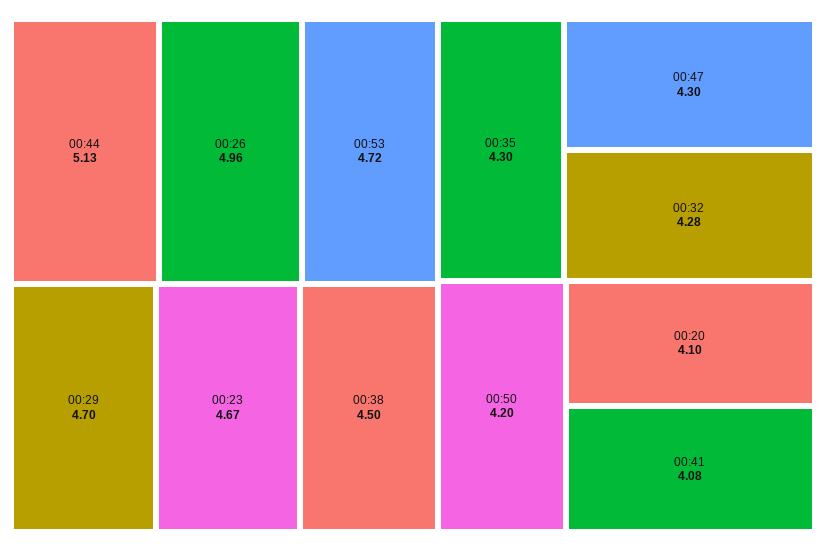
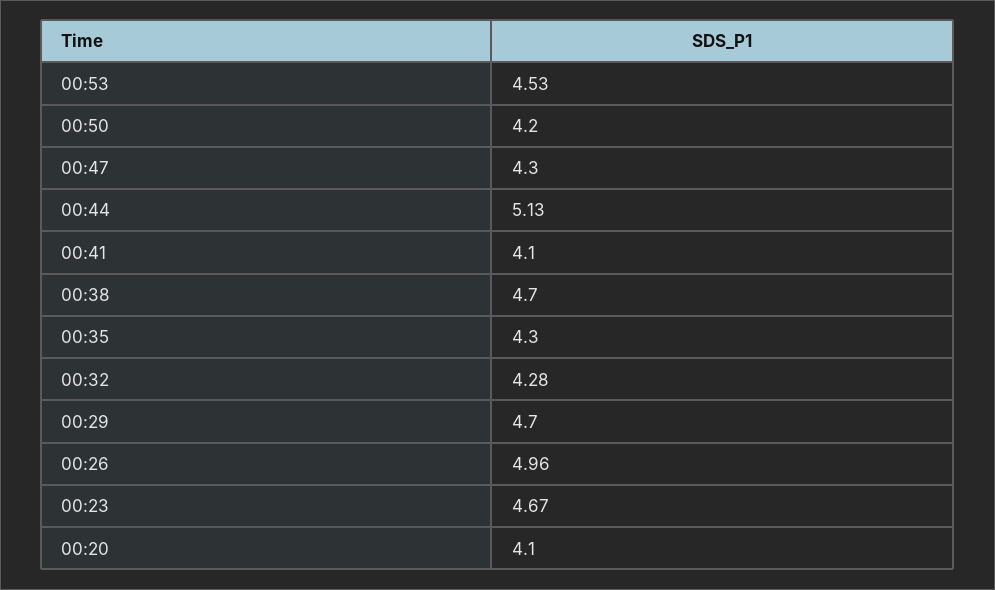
  {
    "00:44": 5.13,
    "00:26": 4.96,
-   "00:53": 4.72,
+   "00:53": 4.53,
    "00:29": 4.7,
    "00:23": 4.67,
-   "00:38": 4.5,
+   "00:38": 4.7,
    "00:35": 4.3,
    "00:47": 4.3,
    "00:32": 4.28,
    "00:50": 4.2,
    "00:20": 4.1,
-   "00:41": 4.08
+   "00:41": 4.1
  }

